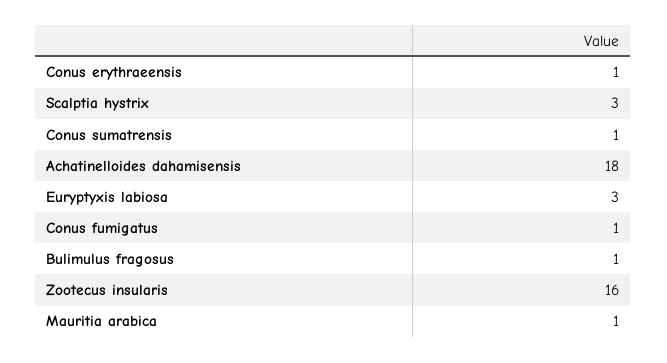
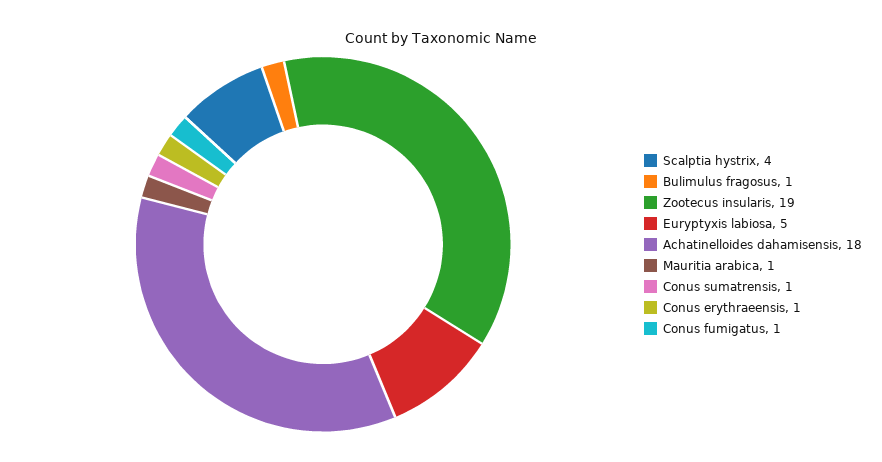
  {
    "Conus erythraeensis": 1,
-   "Scalptia hystrix": 3,
+   "Scalptia hystrix": 4,
    "Conus sumatrensis": 1,
    "Achatinelloides dahamisensis": 18,
-   "Euryptyxis labiosa": 3,
+   "Euryptyxis labiosa": 5,
    "Conus fumigatus": 1,
    "Bulimulus fragosus": 1,
-   "Zootecus insularis": 16,
+   "Zootecus insularis": 19,
    "Mauritia arabica": 1
  }

